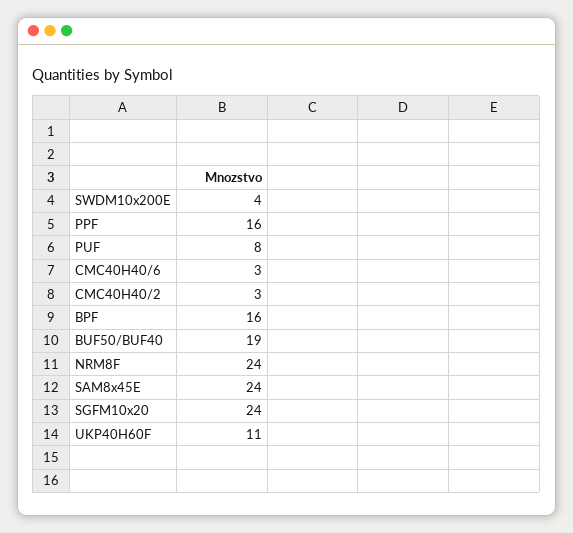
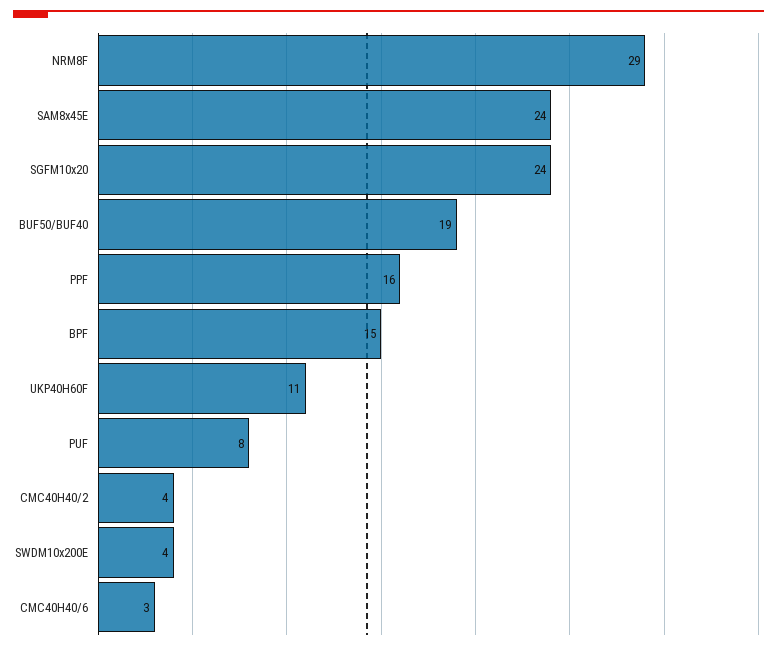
  {
    "SWDM10x200E": 4,
    "PPF": 16,
    "PUF": 8,
    "CMC40H40/6": 3,
-   "CMC40H40/2": 3,
+   "CMC40H40/2": 4,
-   "BPF": 16,
+   "BPF": 15,
    "BUF50/BUF40": 19,
-   "NRM8F": 24,
+   "NRM8F": 29,
    "SAM8x45E": 24,
    "SGFM10x20": 24,
    "UKP40H60F": 11
  }

